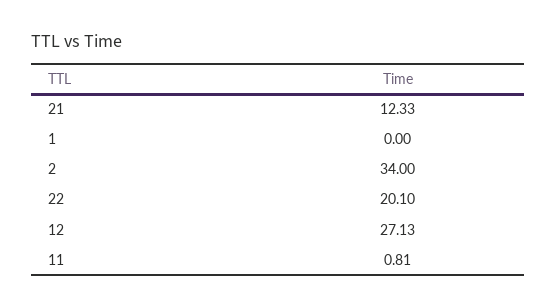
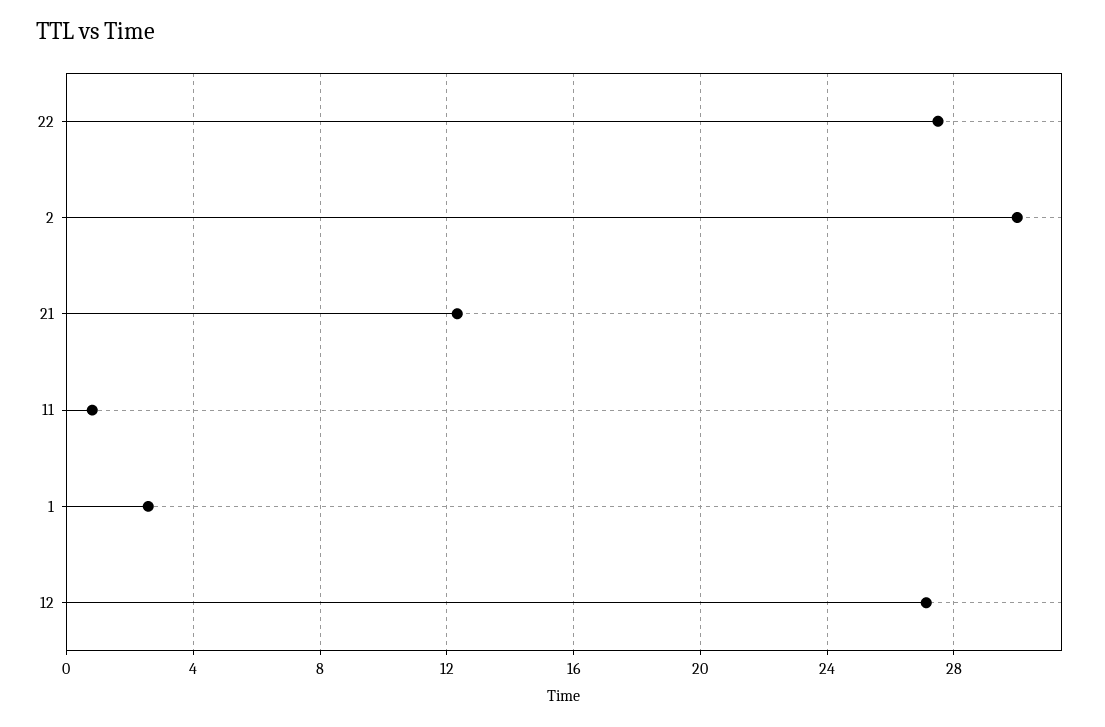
  {
    "21": 12.33,
-   "1": 0,
+   "1": 2.5,
-   "2": 34,
+   "2": 30,
-   "22": 20.1,
+   "22": 27.5,
    "12": 27.13,
    "11": 0.81
  }

